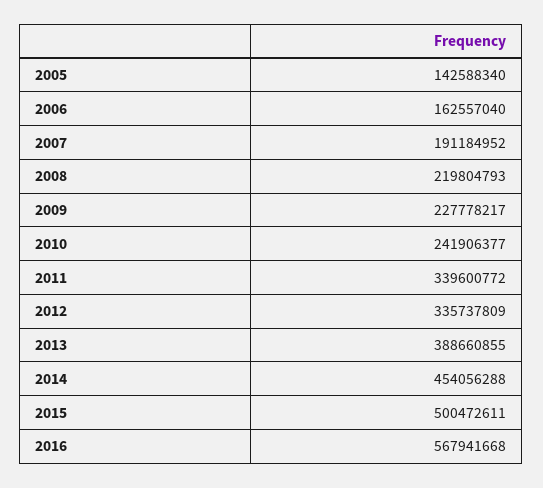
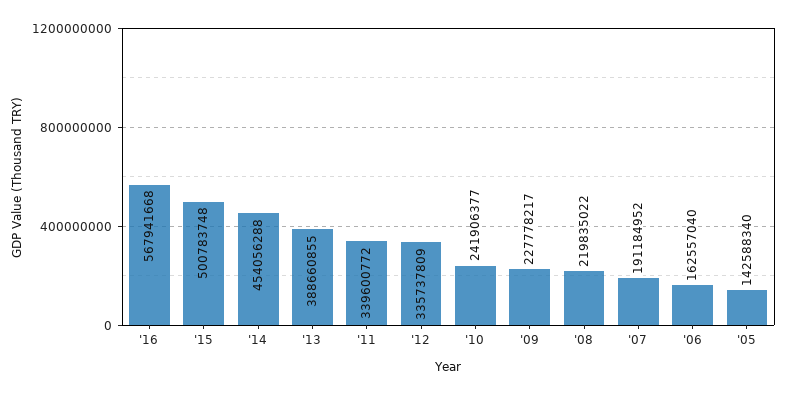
  {
    "2005": 142588340,
    "2006": 162557040,
    "2007": 191184952,
-   "2008": 219804793,
+   "2008": 219835022,
    "2009": 227778217,
    "2010": 241906377,
    "2011": 339600772,
    "2012": 335737809,
    "2013": 388660855,
    "2014": 454056288,
-   "2015": 500472611,
+   "2015": 500783748,
    "2016": 567941668
  }

